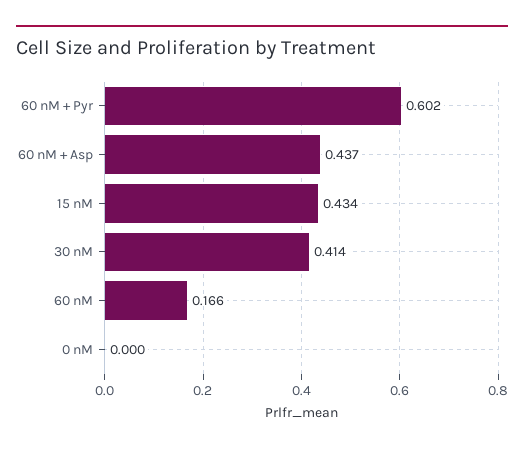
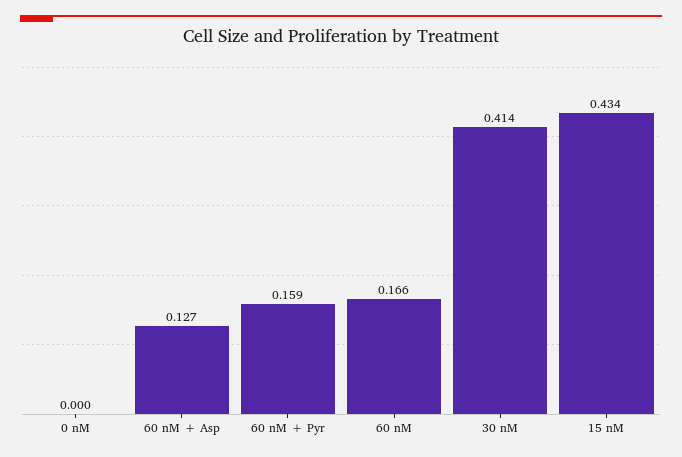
  {
-   "60 nM + Pyr": 0.602,
+   "60 nM + Pyr": 0.159,
-   "60 nM + Asp": 0.437,
+   "60 nM + Asp": 0.127,
    "15 nM": 0.434,
    "30 nM": 0.414,
    "60 nM": 0.166,
    "0 nM": 0
  }

